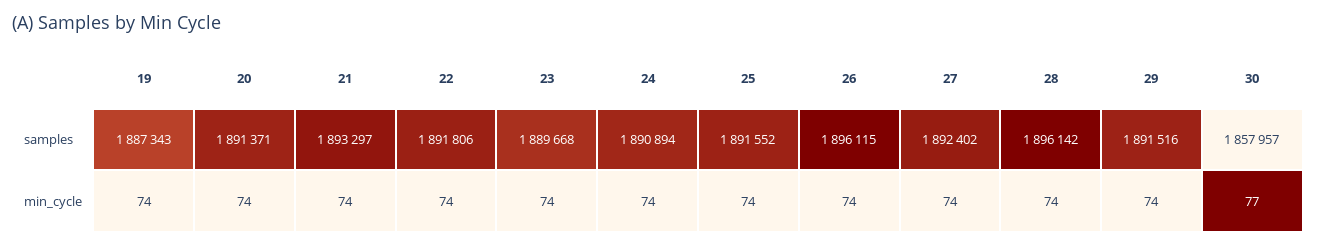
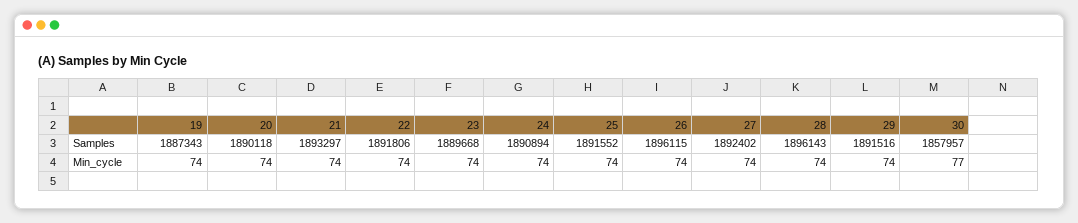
  {
    "19": {
      "samples": 1887343,
      "min_cycle": 74
    },
    "20": {
-     "samples": 1891371,
+     "samples": 1890118,
      "min_cycle": 74
    },
    "21": {
      "samples": 1893297,
      "min_cycle": 74
    },
    "22": {
      "samples": 1891806,
      "min_cycle": 74
    },
    "23": {
      "samples": 1889668,
      "min_cycle": 74
    },
    "24": {
      "samples": 1890894,
      "min_cycle": 74
    },
    "25": {
      "samples": 1891552,
      "min_cycle": 74
    },
    "26": {
      "samples": 1896115,
      "min_cycle": 74
    },
    "27": {
      "samples": 1892402,
      "min_cycle": 74
    },
    "28": {
-     "samples": 1896142,
+     "samples": 1896143,
      "min_cycle": 74
    },
    "29": {
      "samples": 1891516,
      "min_cycle": 74
    },
    "30": {
      "samples": 1857957,
      "min_cycle": 77
    }
  }

